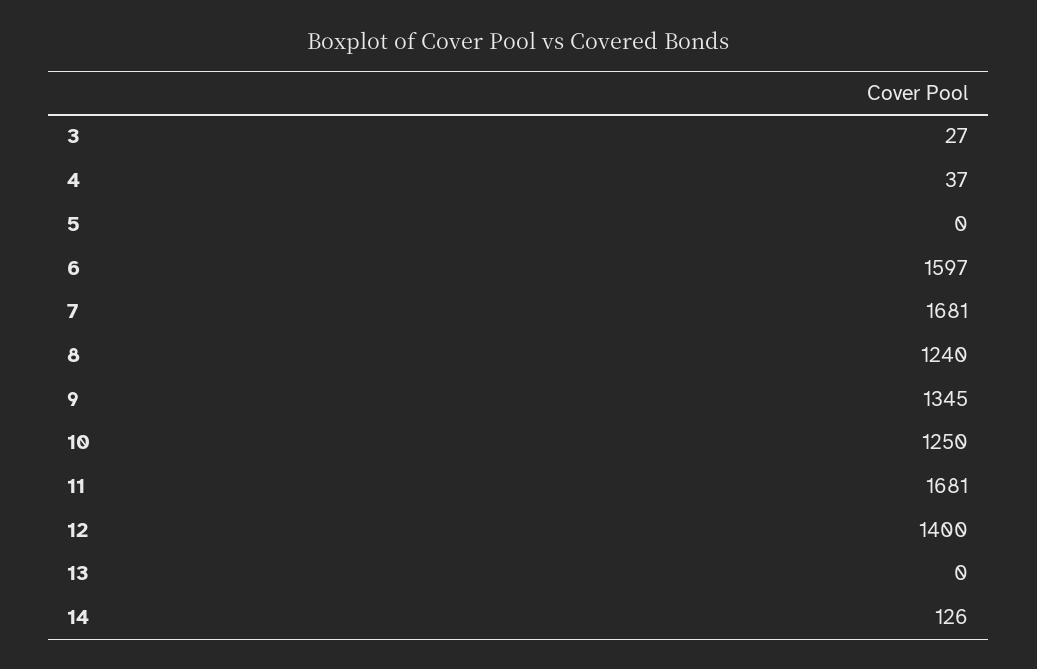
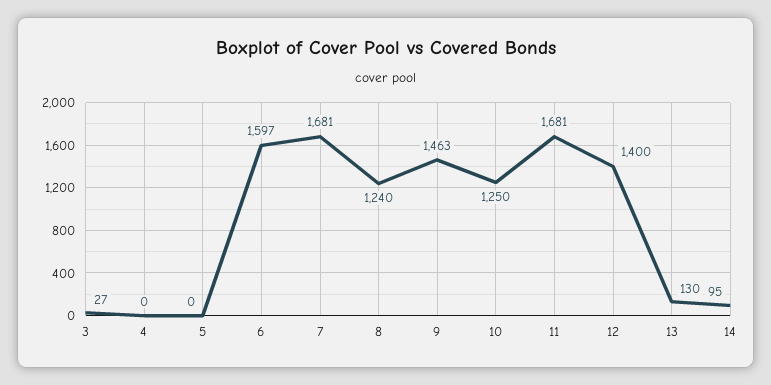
  {
    "3": 27,
-   "4": 37,
+   "4": 0,
    "5": 0,
    "6": 1597,
    "7": 1681,
    "8": 1240,
-   "9": 1345,
+   "9": 1463,
    "10": 1250,
    "11": 1681,
    "12": 1400,
-   "13": 0,
+   "13": 130,
-   "14": 126
+   "14": 95
  }

